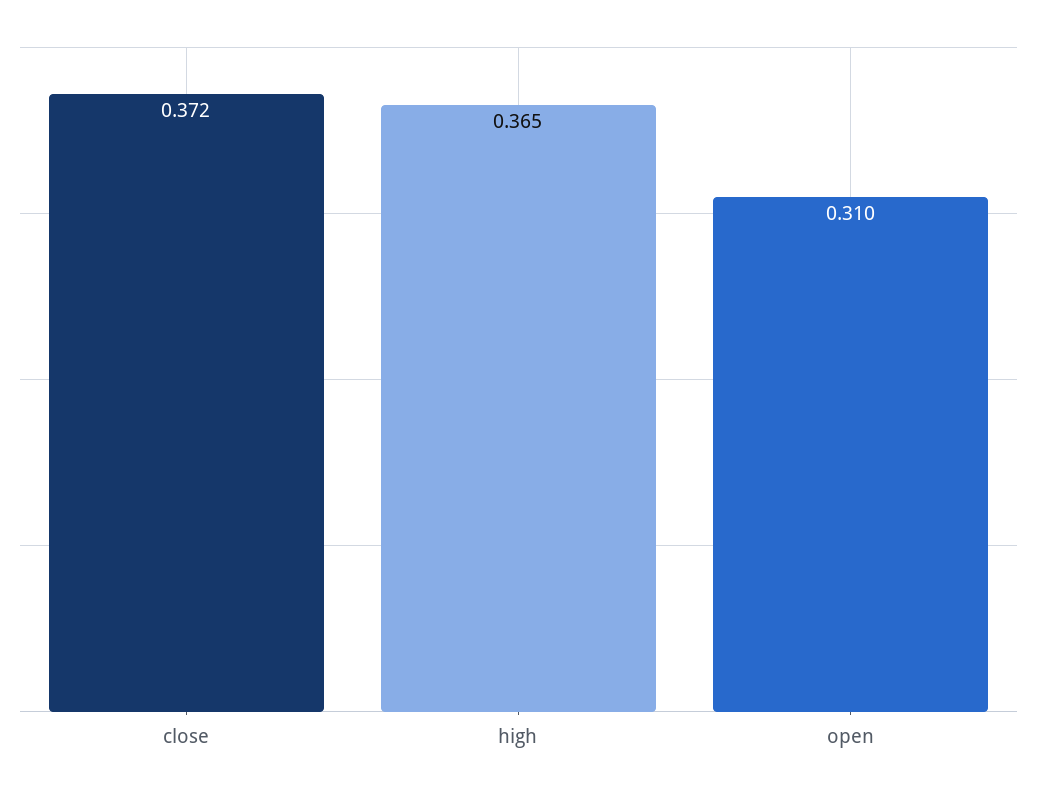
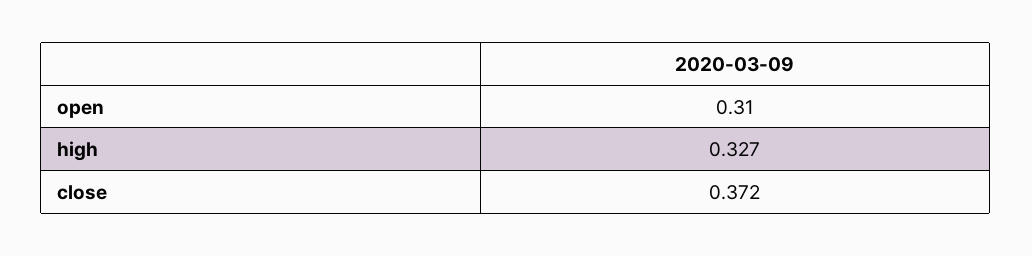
  {
    "close": 0.372,
-   "high": 0.365,
+   "high": 0.327,
    "open": 0.31
  }

